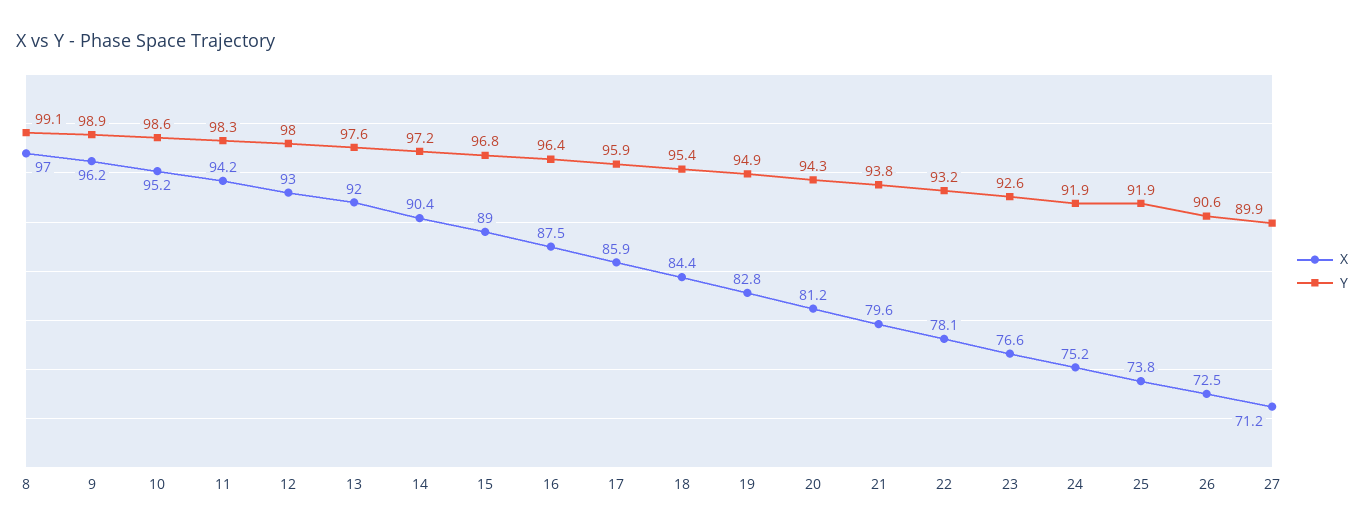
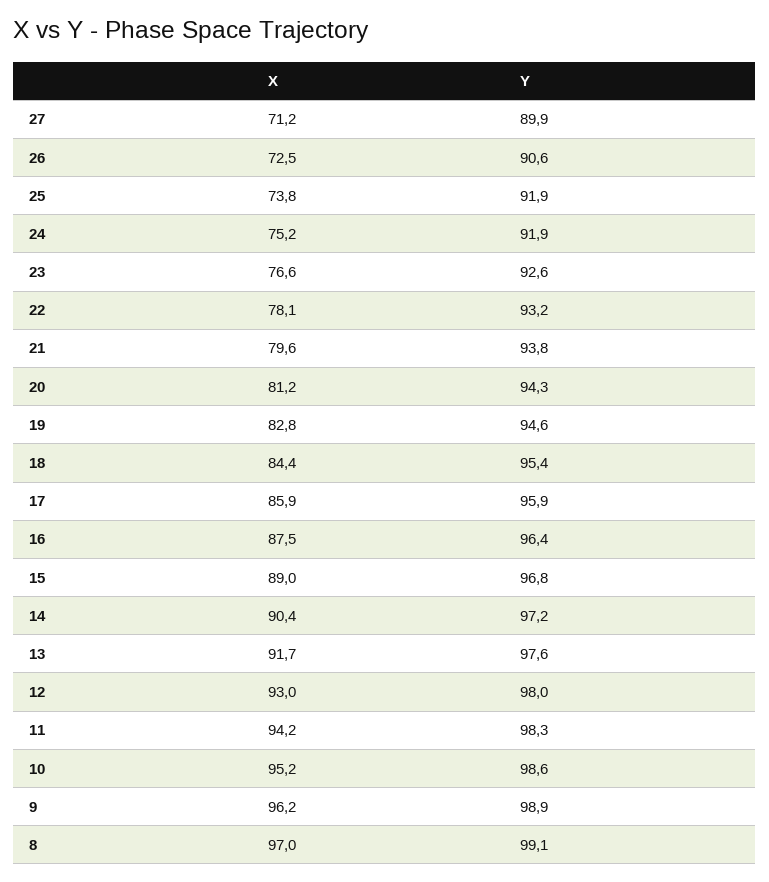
  {
    "X": {
      "8": 97,
      "9": 96.2,
      "10": 95.2,
      "11": 94.2,
      "12": 93,
-     "13": 92,
+     "13": 91.7,
      "14": 90.4,
      "15": 89,
      "16": 87.5,
      "17": 85.9,
      "18": 84.4,
      "19": 82.8,
      "20": 81.2,
      "21": 79.6,
      "22": 78.1,
      "23": 76.6,
      "24": 75.2,
      "25": 73.8,
      "26": 72.5,
      "27": 71.2
    },
    "Y": {
      "8": 99.1,
      "9": 98.9,
      "10": 98.6,
      "11": 98.3,
      "12": 98,
      "13": 97.6,
      "14": 97.2,
      "15": 96.8,
      "16": 96.4,
      "17": 95.9,
      "18": 95.4,
-     "19": 94.9,
+     "19": 94.6,
      "20": 94.3,
      "21": 93.8,
      "22": 93.2,
      "23": 92.6,
      "24": 91.9,
      "25": 91.9,
      "26": 90.6,
      "27": 89.9
    }
  }

